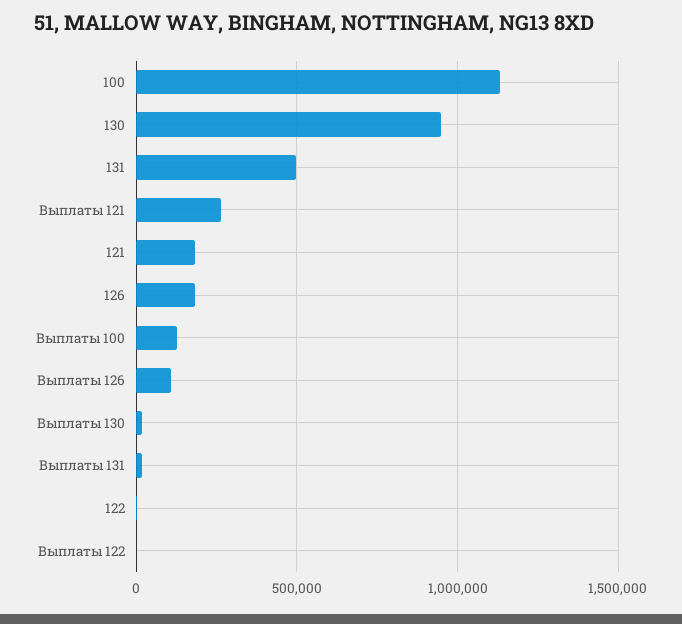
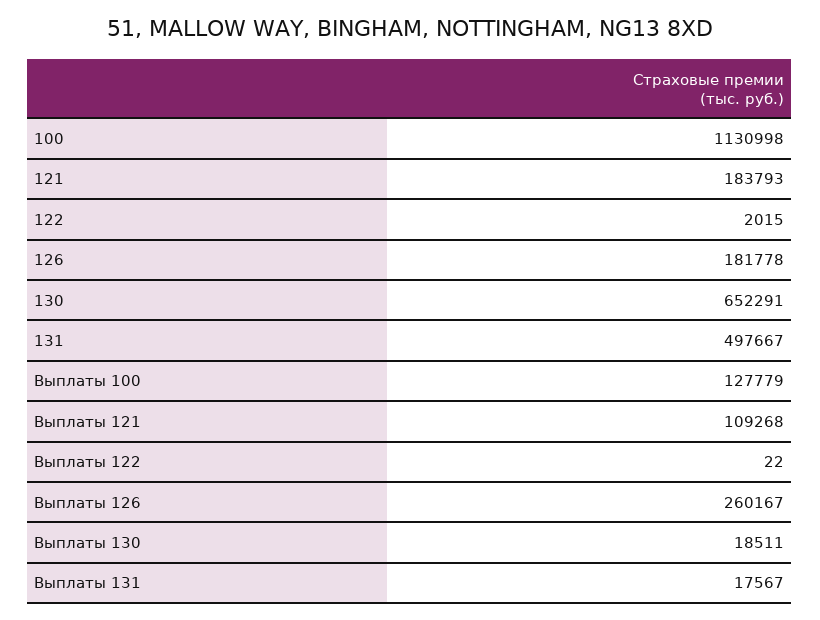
  {
    "100": 1130998,
-   "130": 950000,
+   "130": 652291,
    "131": 497667,
-   "Выплаты 121": 250000,
+   "Выплаты 121": 109268,
    "121": 183793,
    "126": 181778,
    "Выплаты 100": 127779,
-   "Выплаты 126": 100000,
+   "Выплаты 126": 260167,
    "Выплаты 130": 18511,
    "Выплаты 131": 17567,
    "122": 2015,
    "Выплаты 122": 22
  }

